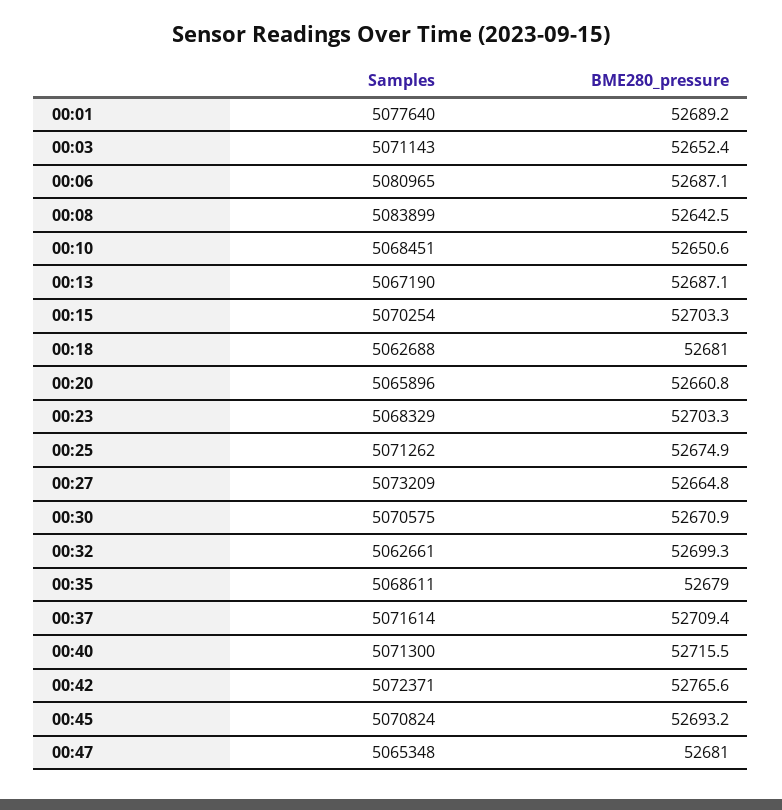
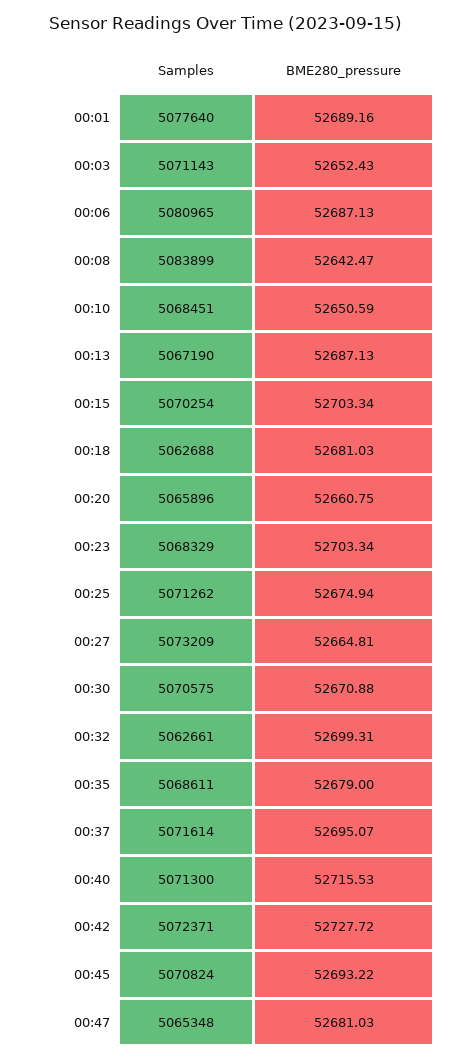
  {
    "Samples": {
      "00:01": 5077640,
      "00:03": 5071143,
      "00:06": 5080965,
      "00:08": 5083899,
      "00:10": 5068451,
      "00:13": 5067190,
      "00:15": 5070254,
      "00:18": 5062688,
      "00:20": 5065896,
      "00:23": 5068329,
      "00:25": 5071262,
      "00:27": 5073209,
      "00:30": 5070575,
      "00:32": 5062661,
      "00:35": 5068611,
      "00:37": 5071614,
      "00:40": 5071300,
      "00:42": 5072371,
      "00:45": 5070824,
      "00:47": 5065348
    },
    "BME280_pressure": {
      "00:01": 52689.16,
      "00:03": 52652.43,
      "00:06": 52687.13,
      "00:08": 52642.47,
      "00:10": 52650.59,
      "00:13": 52687.13,
      "00:15": 52703.34,
      "00:18": 52681.03,
      "00:20": 52660.75,
      "00:23": 52703.34,
      "00:25": 52674.94,
      "00:27": 52664.81,
      "00:30": 52670.88,
      "00:32": 52699.31,
      "00:35": 52679,
-     "00:37": 52709.4,
+     "00:37": 52695.07,
      "00:40": 52715.53,
-     "00:42": 52765.6,
+     "00:42": 52727.72,
      "00:45": 52693.22,
      "00:47": 52681.03
    }
  }

